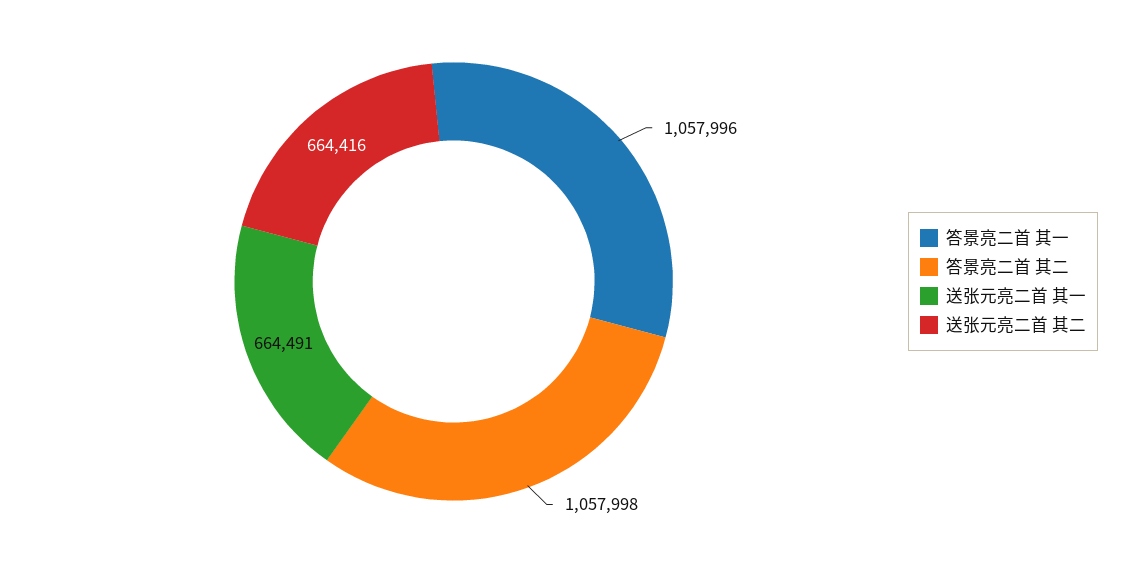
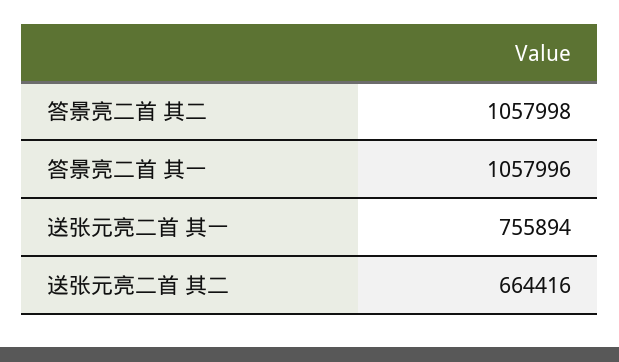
  {
    "答景亮二首 其一": 1057996,
    "答景亮二首 其二": 1057998,
-   "送张元亮二首 其一": 664491,
+   "送张元亮二首 其一": 755894,
    "送张元亮二首 其二": 664416
  }

